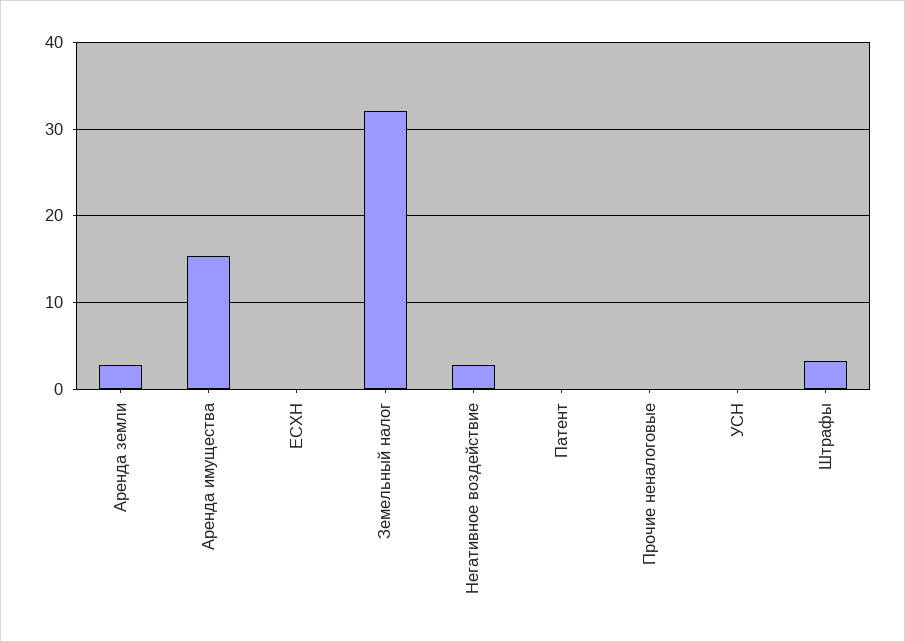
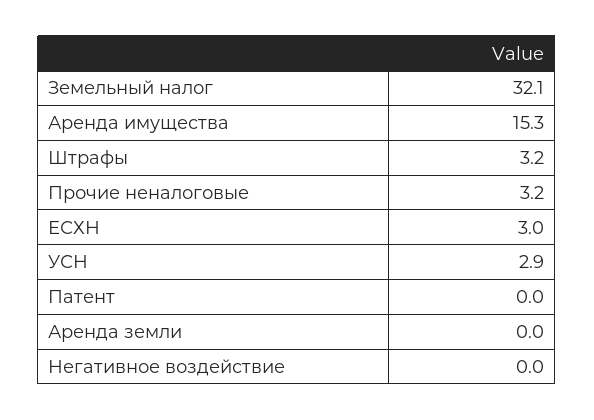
  {
-   "Аренда земли": 3,
+   "Аренда земли": 0,
    "Аренда имущества": 15.3,
-   "ЕСХН": 0,
+   "ЕСХН": 3,
    "Земельный налог": 32.1,
-   "Негативное воздействие": 3,
+   "Негативное воздействие": 0,
    "Патент": 0,
-   "Прочие неналоговые": 0,
+   "Прочие неналоговые": 3.2,
-   "УСН": 0,
+   "УСН": 2.9,
    "Штрафы": 3.2
  }

